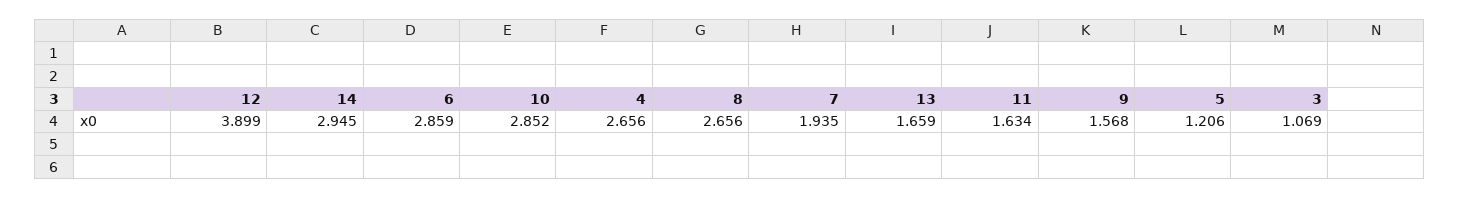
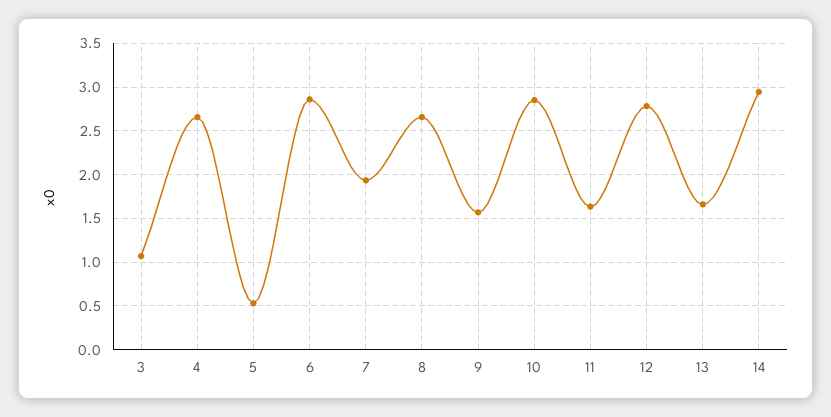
  {
-   "12": 3.899,
+   "12": 2.8,
    "14": 2.945,
    "6": 2.859,
    "10": 2.852,
    "4": 2.656,
    "8": 2.656,
    "7": 1.935,
    "13": 1.659,
    "11": 1.634,
    "9": 1.568,
-   "5": 1.206,
+   "5": 0.5,
    "3": 1.069
  }

